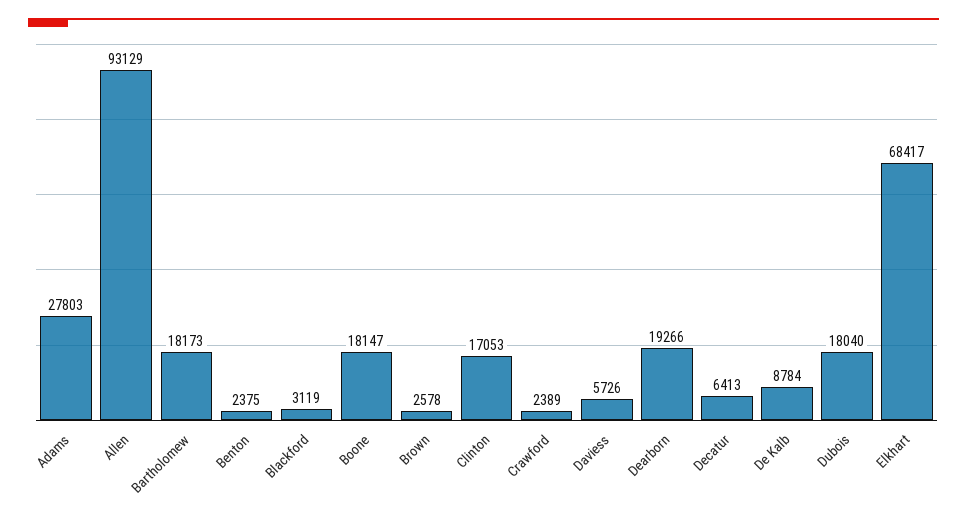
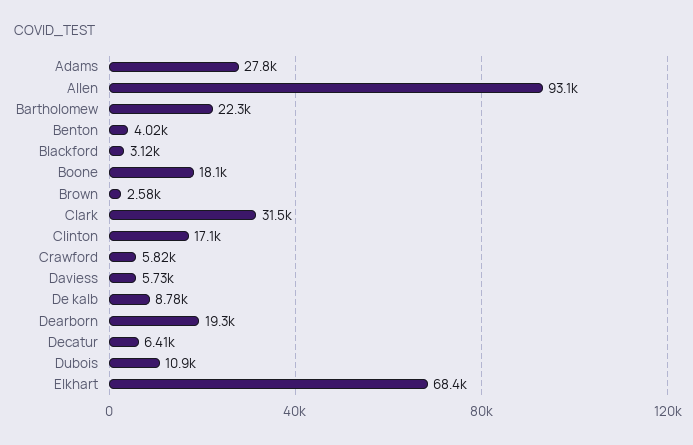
  {
    "Adams": 27803,
    "Allen": 93129,
-   "Bartholomew": 18173,
+   "Bartholomew": 22300,
-   "Benton": 2375,
+   "Benton": 4020,
    "Blackford": 3119,
    "Boone": 18147,
    "Brown": 2578,
    "Clinton": 17053,
-   "Crawford": 2389,
+   "Crawford": 5820,
    "Daviess": 5726,
    "Dearborn": 19266,
    "Decatur": 6413,
    "De Kalb": 8784,
-   "Dubois": 18040,
+   "Dubois": 10900,
-   "Elkhart": 68417
+   "Elkhart": 68417,
+   "Clark": 31500
  }

